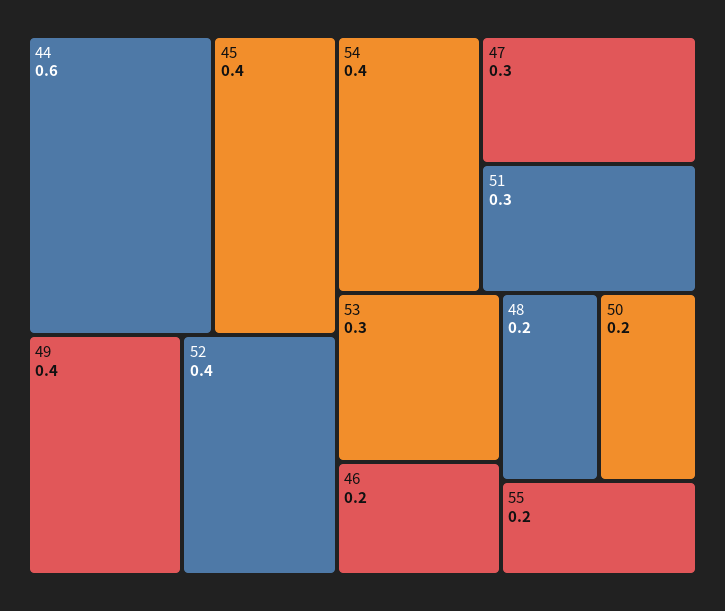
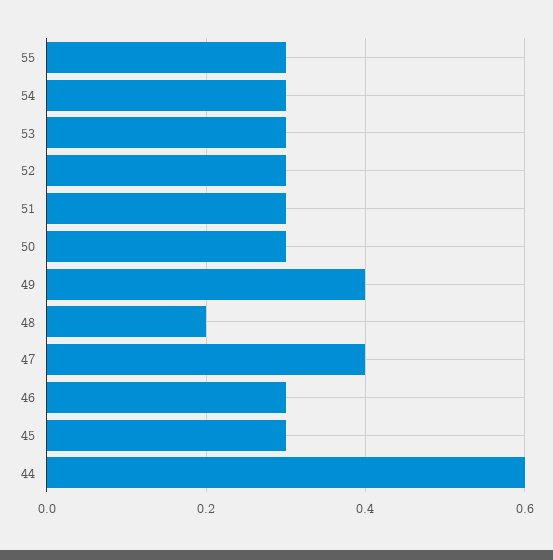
  {
    "44": 0.6,
-   "45": 0.4,
+   "45": 0.3,
    "49": 0.4,
-   "52": 0.4,
+   "52": 0.3,
-   "54": 0.4,
+   "54": 0.3,
-   "47": 0.3,
+   "47": 0.4,
    "51": 0.3,
    "53": 0.3,
-   "46": 0.2,
+   "46": 0.3,
    "48": 0.2,
-   "50": 0.2,
+   "50": 0.3,
-   "55": 0.2
+   "55": 0.3
  }

